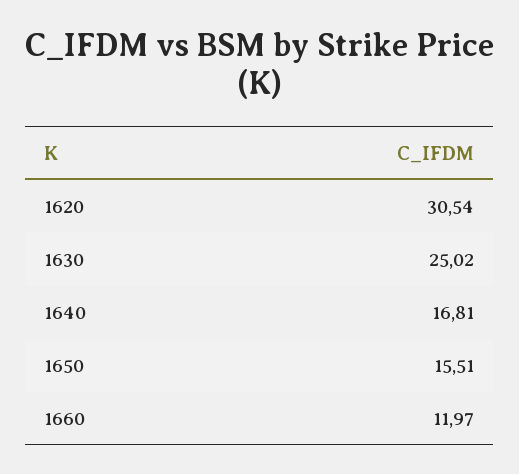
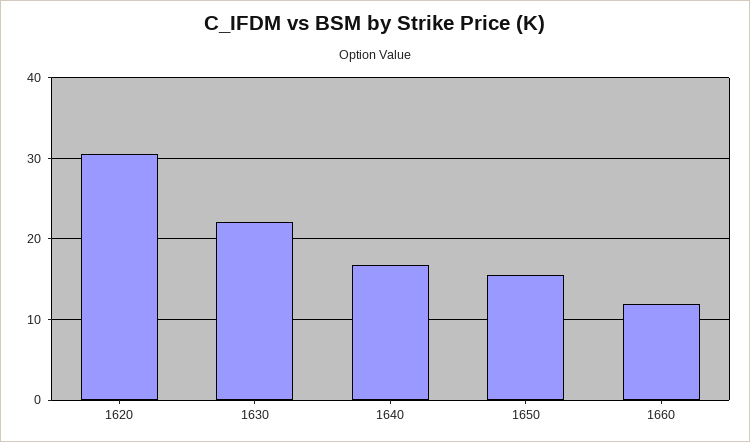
  {
    "1620": 30.54,
-   "1630": 25.02,
+   "1630": 22,
    "1640": 16.81,
    "1650": 15.51,
    "1660": 11.97
  }

